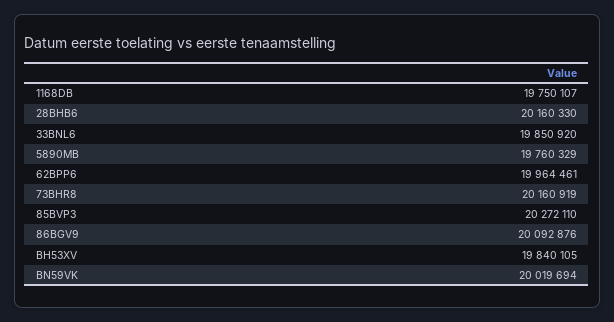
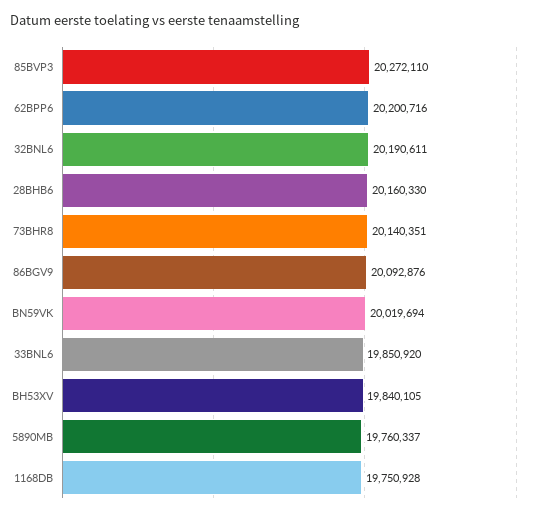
  {
-   "1168DB": 19750107,
+   "1168DB": 19750928,
    "28BHB6": 20160330,
    "33BNL6": 19850920,
-   "5890MB": 19760329,
+   "5890MB": 19760337,
-   "62BPP6": 19964461,
+   "62BPP6": 20200716,
-   "73BHR8": 20160919,
+   "73BHR8": 20140351,
    "85BVP3": 20272110,
    "86BGV9": 20092876,
    "BH53XV": 19840105,
-   "BN59VK": 20019694
+   "BN59VK": 20019694,
+   "32BNL6": 20190611
  }

